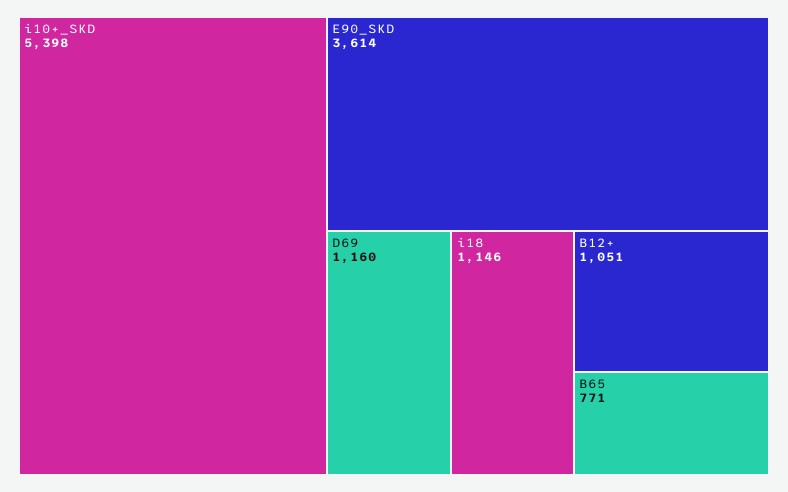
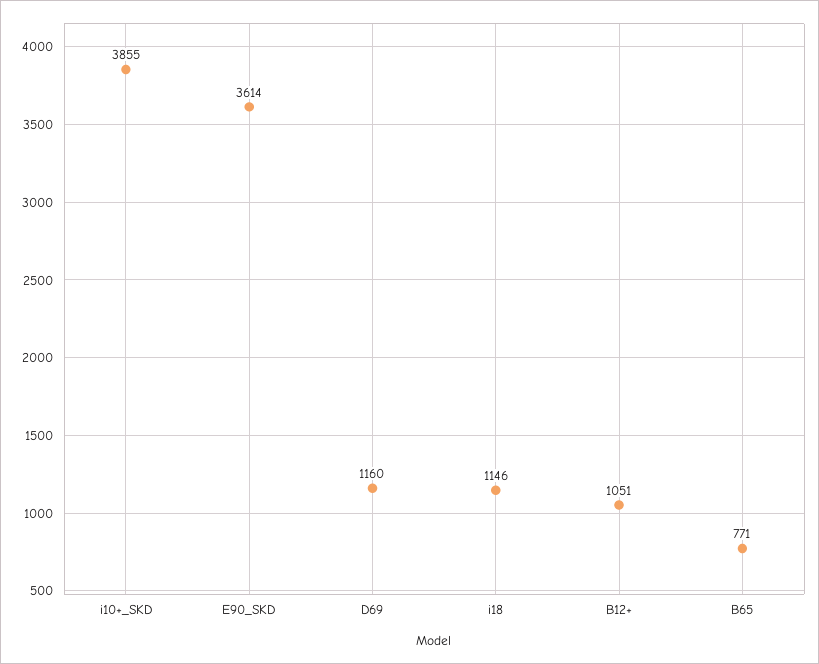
  {
-   "i10+_SKD": 5398,
+   "i10+_SKD": 3855,
    "E90_SKD": 3614,
    "D69": 1160,
    "i18": 1146,
    "B12+": 1051,
    "B65": 771
  }

